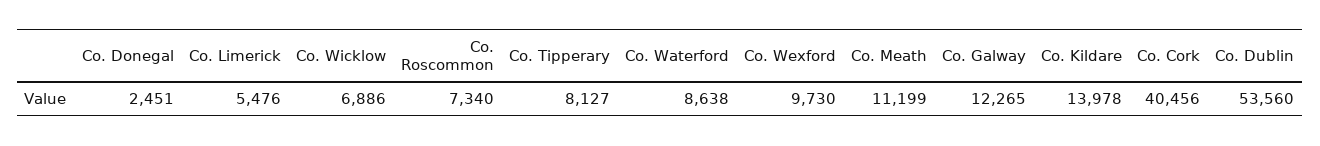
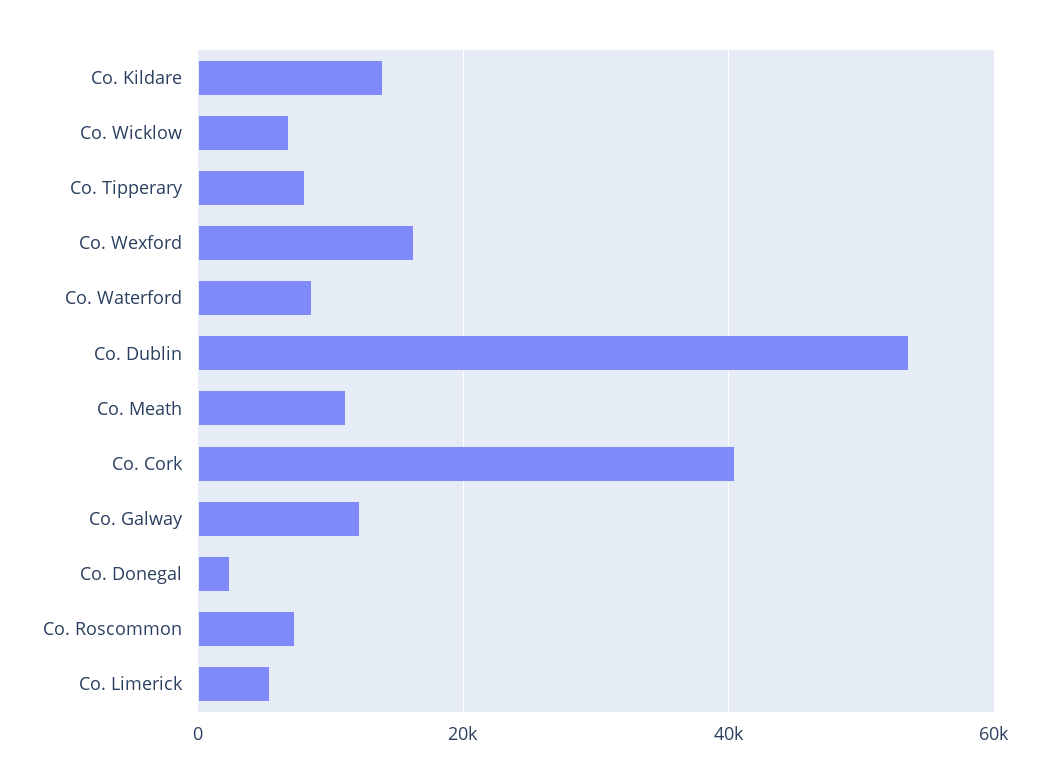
  {
    "Co. Donegal": 2451,
    "Co. Limerick": 5476,
    "Co. Wicklow": 6886,
    "Co. Roscommon": 7340,
    "Co. Tipperary": 8127,
    "Co. Waterford": 8638,
-   "Co. Wexford": 9730,
+   "Co. Wexford": 16000,
    "Co. Meath": 11199,
    "Co. Galway": 12265,
    "Co. Kildare": 13978,
    "Co. Cork": 40456,
    "Co. Dublin": 53560
  }

